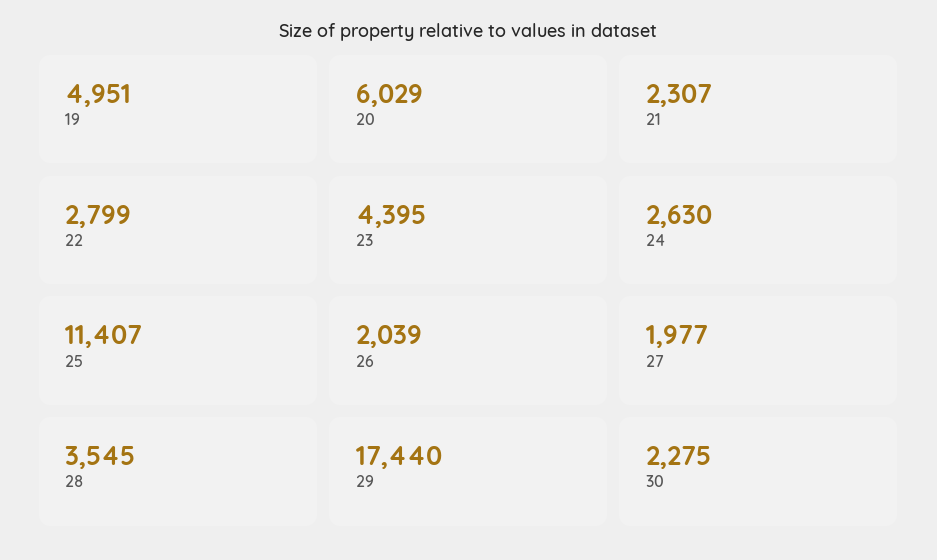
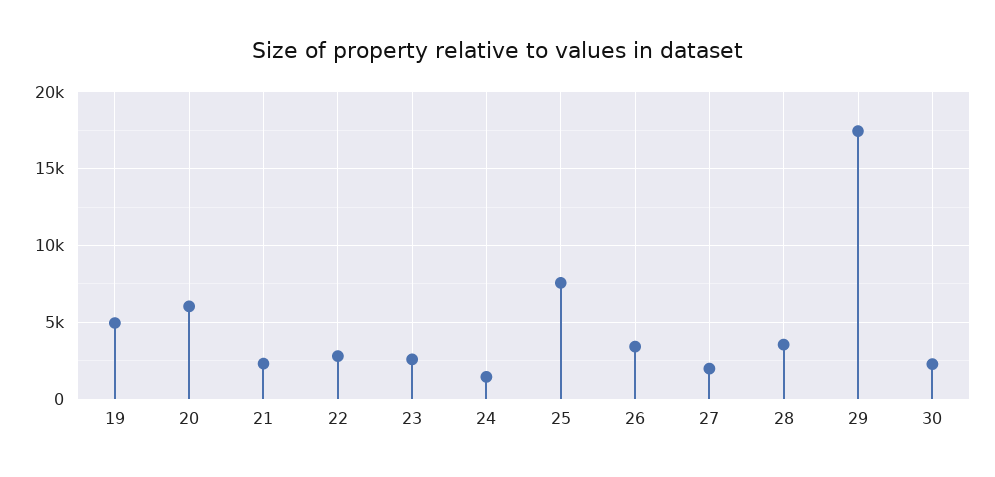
  {
    "19": 4951,
    "20": 6029,
    "21": 2307,
    "22": 2799,
-   "23": 4395,
+   "23": 2500,
-   "24": 2630,
+   "24": 1500,
-   "25": 11407,
+   "25": 7500,
-   "26": 2039,
+   "26": 3500,
    "27": 1977,
    "28": 3545,
    "29": 17440,
    "30": 2275
  }

